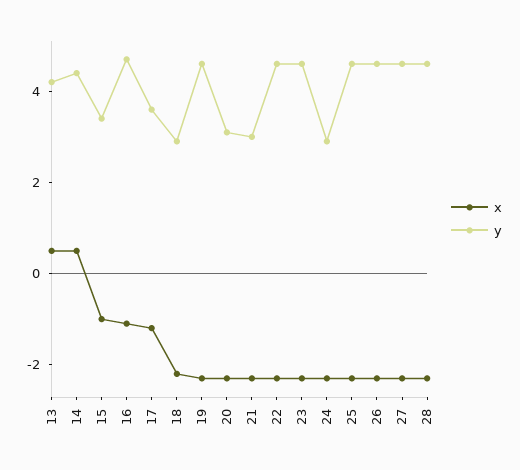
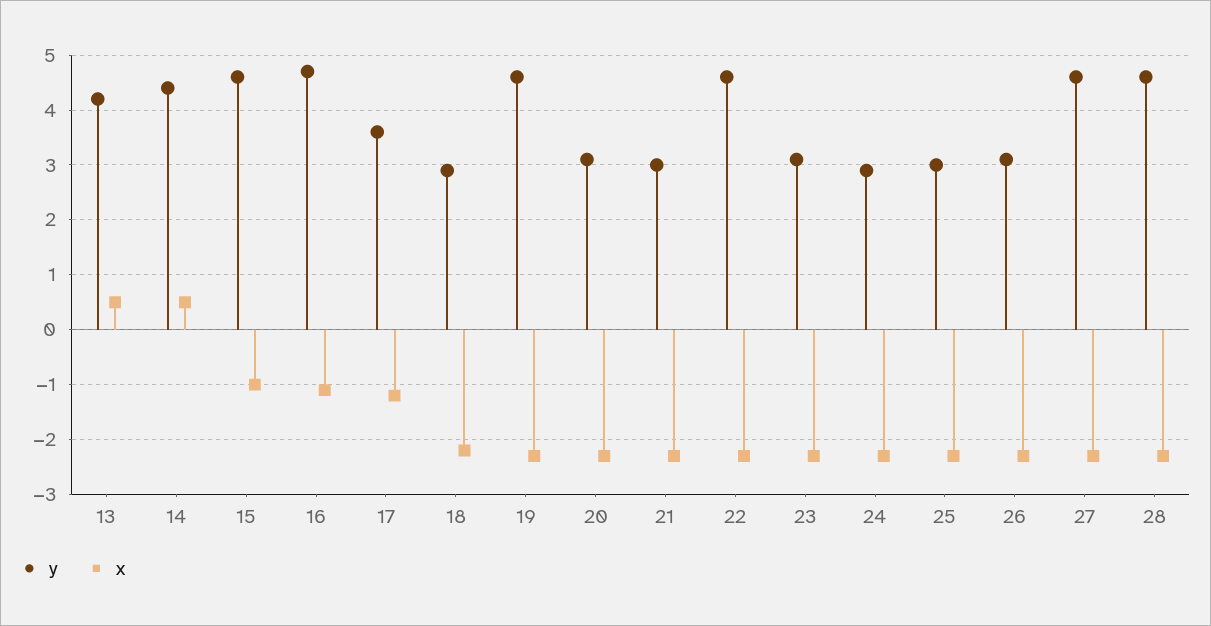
  {
    "x": {
      "13": 0.5,
      "14": 0.5,
      "15": -1,
      "16": -1,
      "17": -1,
      "18": -2,
      "19": -2.5,
      "20": -2.5,
      "21": -2.5,
      "22": -2.5,
      "23": -2.5,
      "24": -2.5,
      "25": -2.5,
      "26": -2.5,
      "27": -2.5,
      "28": -2.5
    },
    "y": {
      "13": 4,
      "14": 4.5,
-     "15": 3.5,
+     "15": 4.5,
      "16": 4.5,
      "17": 3.5,
      "18": 3,
      "19": 4.5,
      "20": 3,
      "21": 3,
      "22": 4.5,
-     "23": 4.5,
+     "23": 3,
      "24": 3,
-     "25": 4.5,
+     "25": 3,
-     "26": 4.5,
+     "26": 3,
      "27": 4.5,
      "28": 4.5
    }
  }

